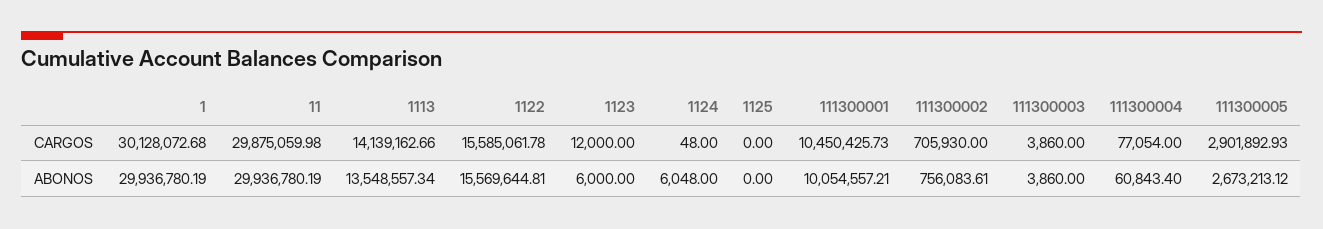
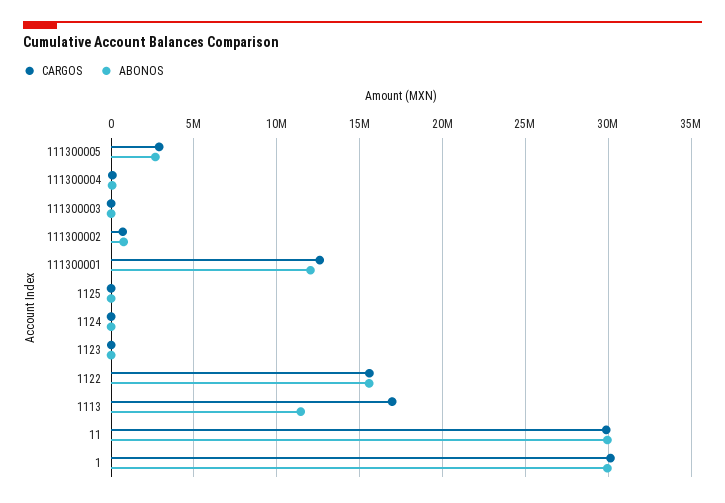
  {
    "CARGOS": {
      "1": 30128072.68,
      "11": 29875059.98,
-     "1113": 14139162.66,
+     "1113": 17000000,
      "1122": 15585061.78,
      "1123": 12000,
      "1124": 48,
      "1125": 0,
-     "111300001": 10450425.73,
+     "111300001": 12500000,
      "111300002": 705930,
      "111300003": 3860,
      "111300004": 77054,
      "111300005": 2901892.93
    },
    "ABONOS": {
      "1": 29936780.19,
      "11": 29936780.19,
-     "1113": 13548557.34,
+     "1113": 11500000,
      "1122": 15569644.81,
      "1123": 6000,
      "1124": 6048,
      "1125": 0,
-     "111300001": 10054557.21,
+     "111300001": 12000000,
      "111300002": 756083.61,
      "111300003": 3860,
      "111300004": 60843.4,
      "111300005": 2673213.12
    }
  }

